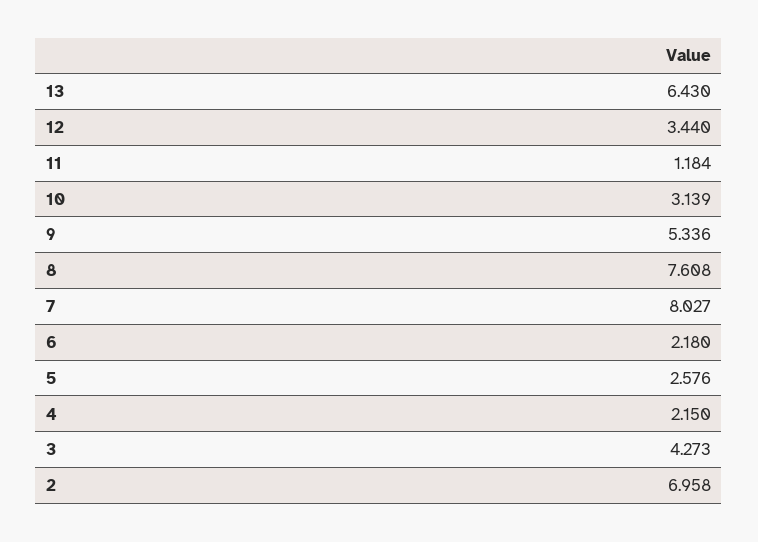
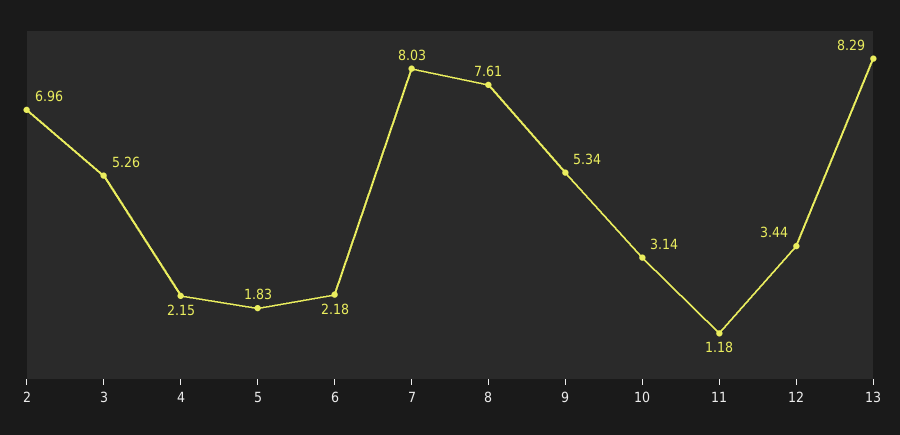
  {
-   "13": 6.43,
+   "13": 8.29,
    "12": 3.44,
    "11": 1.184,
    "10": 3.139,
    "9": 5.336,
    "8": 7.608,
    "7": 8.027,
    "6": 2.18,
-   "5": 2.576,
+   "5": 1.83,
    "4": 2.15,
-   "3": 4.273,
+   "3": 5.26,
    "2": 6.958
  }

